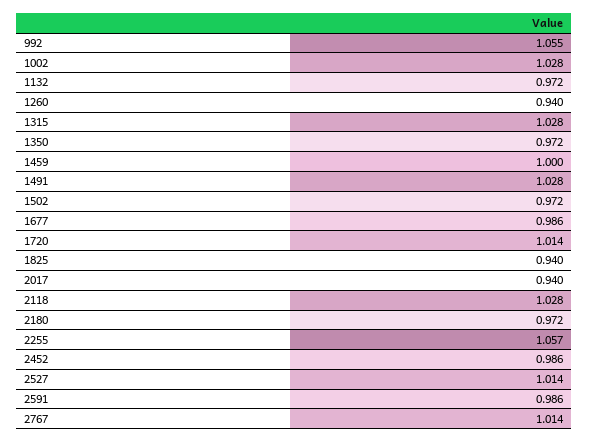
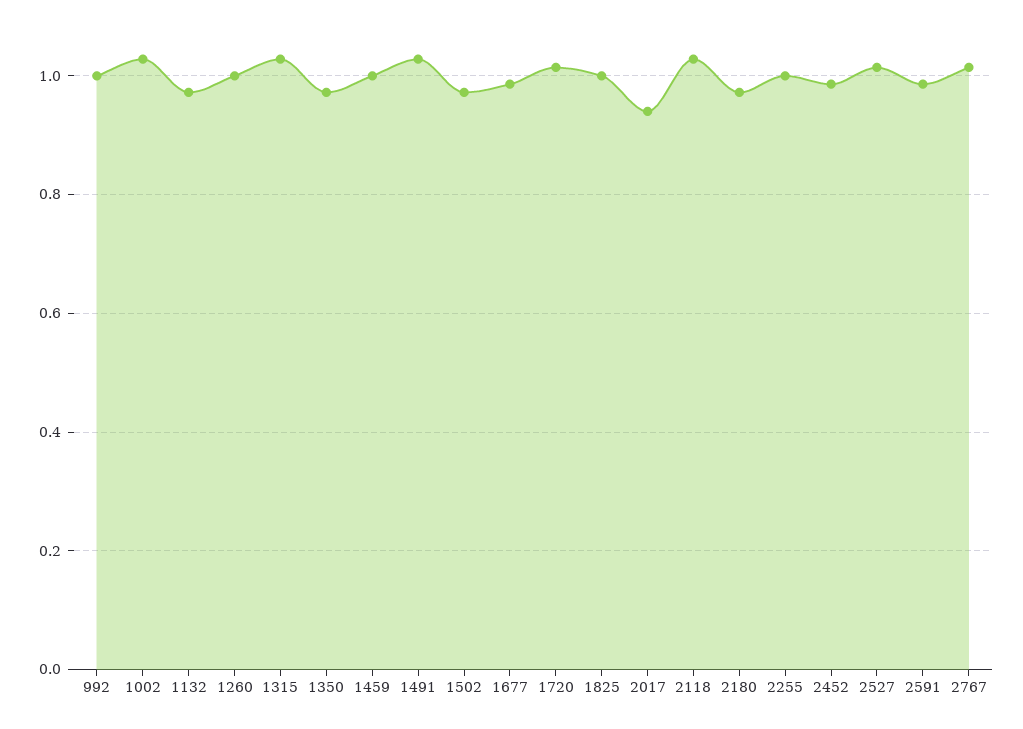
  {
-   "992": 1.055,
+   "992": 1,
    "1002": 1.028,
    "1132": 0.972,
-   "1260": 0.94,
+   "1260": 1,
    "1315": 1.028,
    "1350": 0.972,
    "1459": 1,
    "1491": 1.028,
    "1502": 0.972,
    "1677": 0.986,
    "1720": 1.014,
-   "1825": 0.94,
+   "1825": 1,
    "2017": 0.94,
    "2118": 1.028,
    "2180": 0.972,
-   "2255": 1.057,
+   "2255": 1,
    "2452": 0.986,
    "2527": 1.014,
    "2591": 0.986,
    "2767": 1.014
  }

